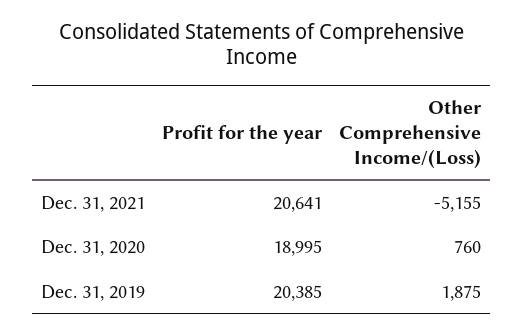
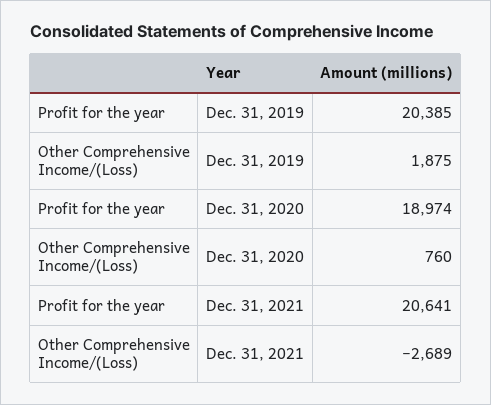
  {
    "Profit for the year": {
      "Dec. 31, 2021": 20641,
-     "Dec. 31, 2020": 18995,
+     "Dec. 31, 2020": 18974,
      "Dec. 31, 2019": 20385
    },
    "Other Comprehensive Income/(Loss)": {
-     "Dec. 31, 2021": -5155,
+     "Dec. 31, 2021": -2689,
      "Dec. 31, 2020": 760,
      "Dec. 31, 2019": 1875
    }
  }

